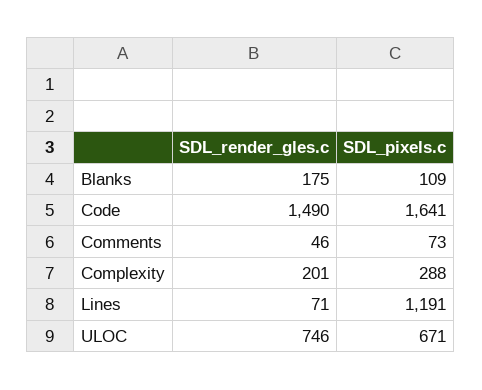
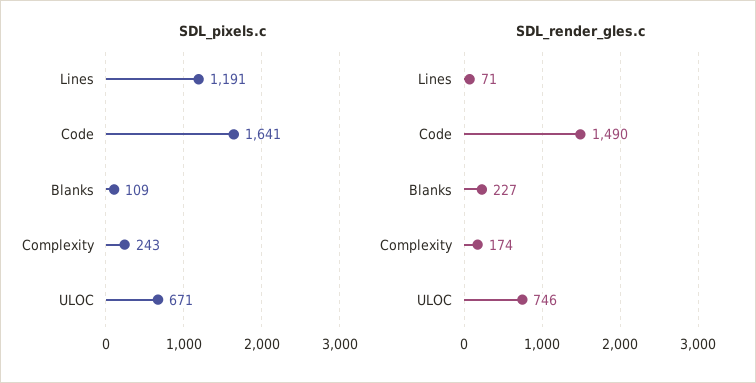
  {
    "SDL_render_gles.c": {
-     "Blanks": 175,
+     "Blanks": 227,
      "Code": 1490,
-     "Comments": 46,
-     "Complexity": 201,
+     "Complexity": 174,
      "Lines": 71,
      "ULOC": 746
    },
    "SDL_pixels.c": {
      "Blanks": 109,
      "Code": 1641,
-     "Comments": 73,
-     "Complexity": 288,
+     "Complexity": 243,
      "Lines": 1191,
      "ULOC": 671
    }
  }

